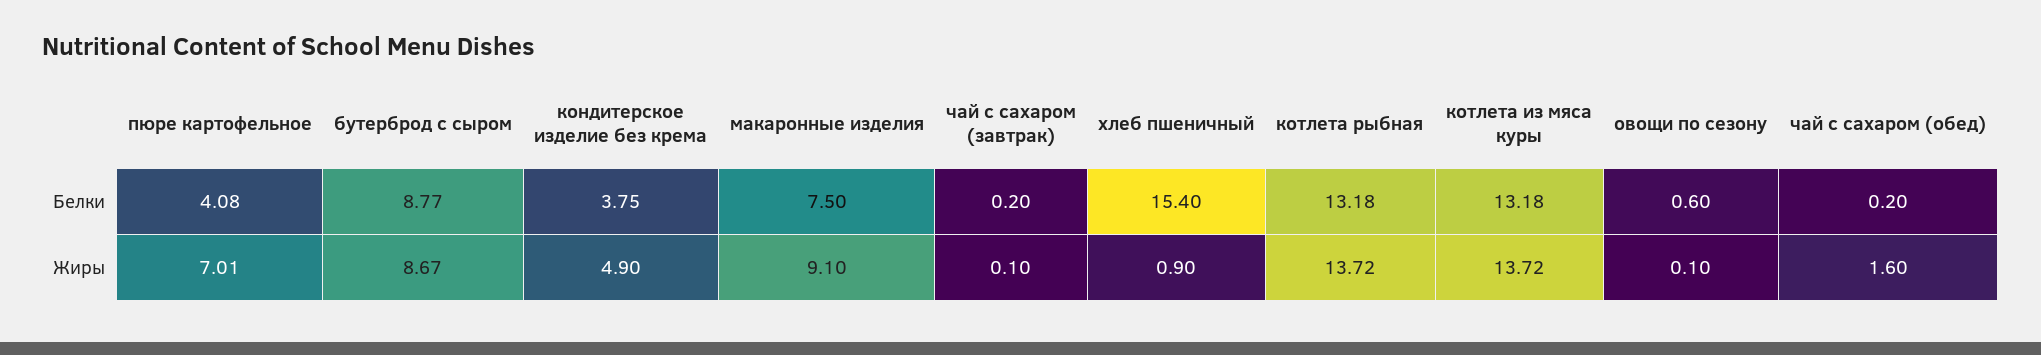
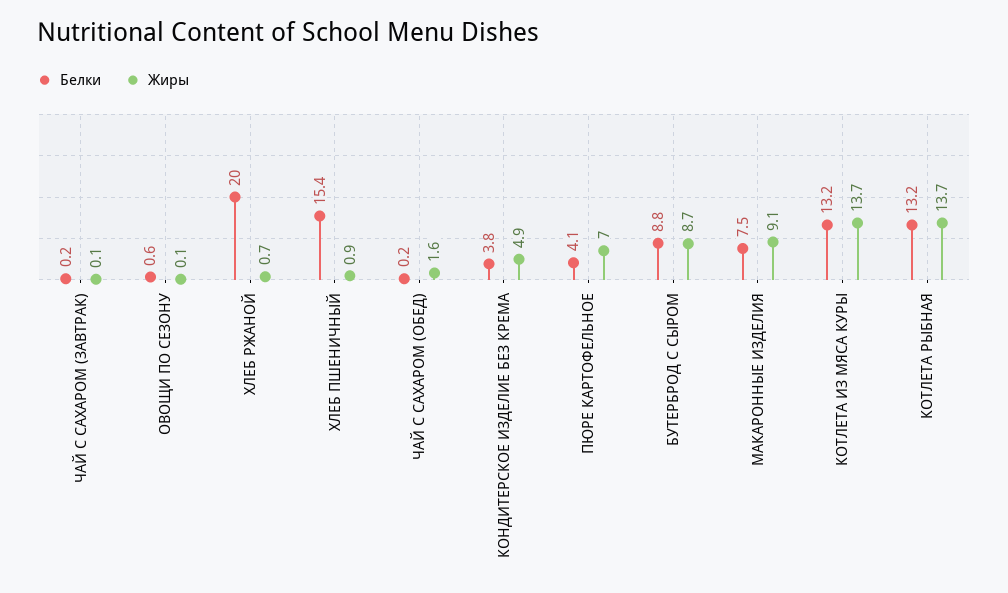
  {
    "Белки": {
      "пюре картофельное": 4.08,
      "бутерброд с сыром": 8.77,
      "кондитерское изделие без крема": 3.75,
      "макаронные изделия": 7.5,
      "чай с сахаром (завтрак)": 0.2,
      "хлеб пшеничный": 15.4,
      "котлета рыбная": 13.18,
      "котлета из мяса куры": 13.18,
      "овощи по сезону": 0.6,
-     "чай с сахаром (обед)": 0.2
+     "чай с сахаром (обед)": 0.2,
+     "ХЛЕБ РЖАНОЙ": 20
    },
    "Жиры": {
      "пюре картофельное": 7.01,
      "бутерброд с сыром": 8.67,
      "кондитерское изделие без крема": 4.9,
      "макаронные изделия": 9.1,
      "чай с сахаром (завтрак)": 0.1,
      "хлеб пшеничный": 0.9,
      "котлета рыбная": 13.72,
      "котлета из мяса куры": 13.72,
      "овощи по сезону": 0.1,
-     "чай с сахаром (обед)": 1.6
+     "чай с сахаром (обед)": 1.6,
+     "ХЛЕБ РЖАНОЙ": 0.7
    }
  }

